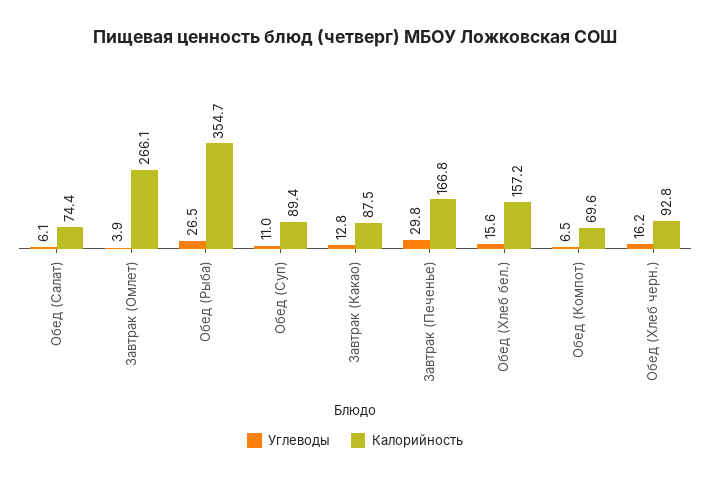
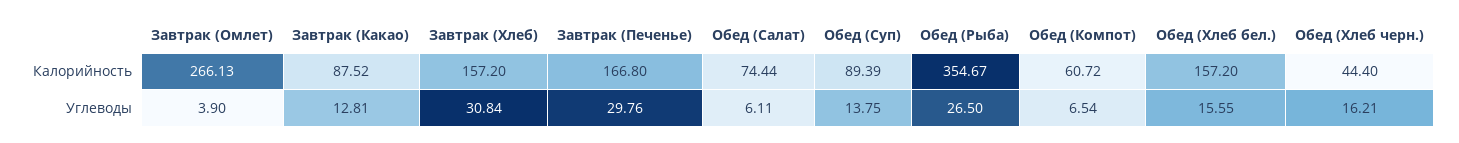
  {
    "Углеводы": {
      "Обед (Салат)": 6.11,
      "Завтрак (Омлет)": 3.9,
      "Обед (Рыба)": 26.5,
-     "Обед (Суп)": 11,
+     "Обед (Суп)": 13.75,
      "Завтрак (Какао)": 12.81,
      "Завтрак (Печенье)": 29.76,
      "Обед (Хлеб бел.)": 15.55,
      "Обед (Компот)": 6.54,
-     "Обед (Хлеб черн.)": 16.21
+     "Обед (Хлеб черн.)": 16.21,
+     "Завтрак (Хлеб)": 30.84
    },
    "Калорийность": {
      "Обед (Салат)": 74.44,
      "Завтрак (Омлет)": 266.13,
      "Обед (Рыба)": 354.67,
      "Обед (Суп)": 89.39,
      "Завтрак (Какао)": 87.52,
      "Завтрак (Печенье)": 166.8,
      "Обед (Хлеб бел.)": 157.2,
-     "Обед (Компот)": 69.6,
+     "Обед (Компот)": 60.72,
-     "Обед (Хлеб черн.)": 92.8
+     "Обед (Хлеб черн.)": 44.4,
+     "Завтрак (Хлеб)": 157.2
    }
  }

